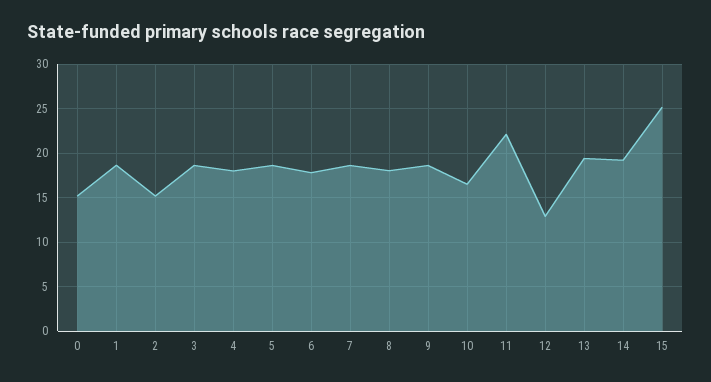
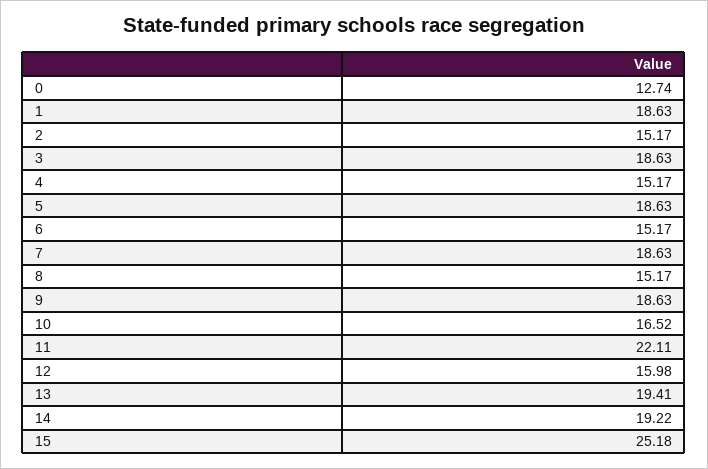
  {
-   "0": 15,
+   "0": 12.74,
    "1": 18.63,
    "2": 15.17,
    "3": 18.63,
-   "4": 18,
+   "4": 15.17,
    "5": 18.63,
-   "6": 18,
+   "6": 15.17,
    "7": 18.63,
-   "8": 18,
+   "8": 15.17,
    "9": 18.63,
    "10": 16.52,
    "11": 22.11,
-   "12": 13,
+   "12": 15.98,
    "13": 19.41,
    "14": 19.22,
    "15": 25.18
  }

